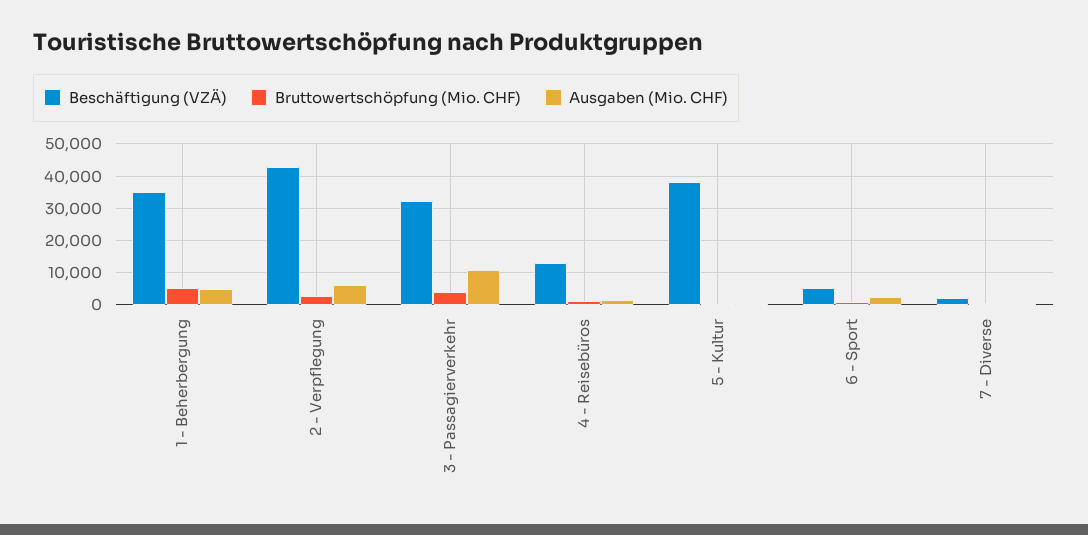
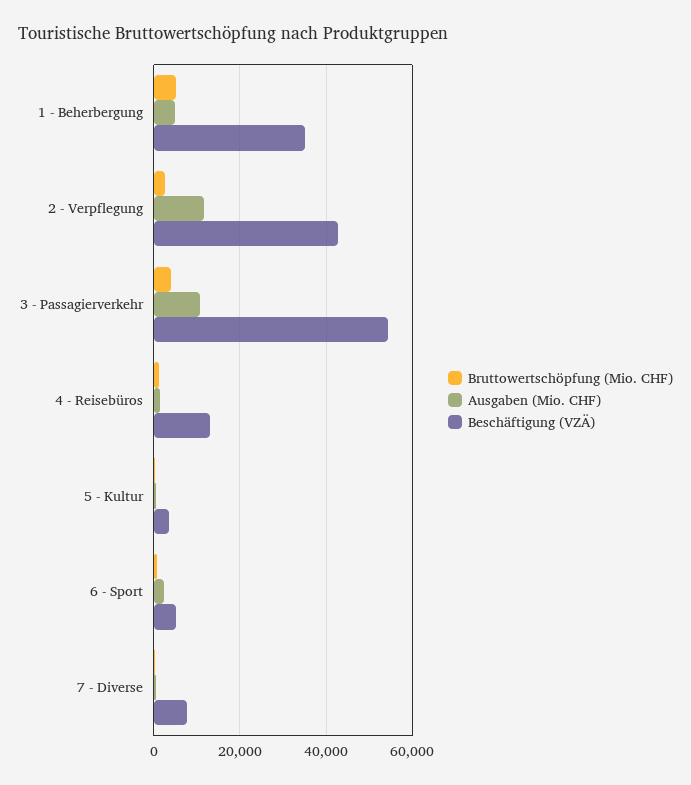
  {
    "Beschäftigung (VZÄ)": {
      "1 - Beherbergung": 36000,
      "2 - Verpflegung": 42000,
-     "3 - Passagierverkehr": 32000,
+     "3 - Passagierverkehr": 54000,
      "4 - Reisebüros": 12000,
-     "5 - Kultur": 38000,
+     "5 - Kultur": 4000,
      "6 - Sport": 6000,
-     "7 - Diverse": 2000
+     "7 - Diverse": 8000
    },
    "Bruttowertschöpfung (Mio. CHF)": {
      "1 - Beherbergung": 6000,
      "2 - Verpflegung": 2000,
      "3 - Passagierverkehr": 4000,
      "4 - Reisebüros": 2000,
      "5 - Kultur": 0,
      "6 - Sport": 0,
      "7 - Diverse": 0
    },
    "Ausgaben (Mio. CHF)": {
      "1 - Beherbergung": 4000,
-     "2 - Verpflegung": 6000,
+     "2 - Verpflegung": 12000,
      "3 - Passagierverkehr": 10000,
      "4 - Reisebüros": 2000,
      "5 - Kultur": 0,
      "6 - Sport": 2000,
      "7 - Diverse": 0
    }
  }

